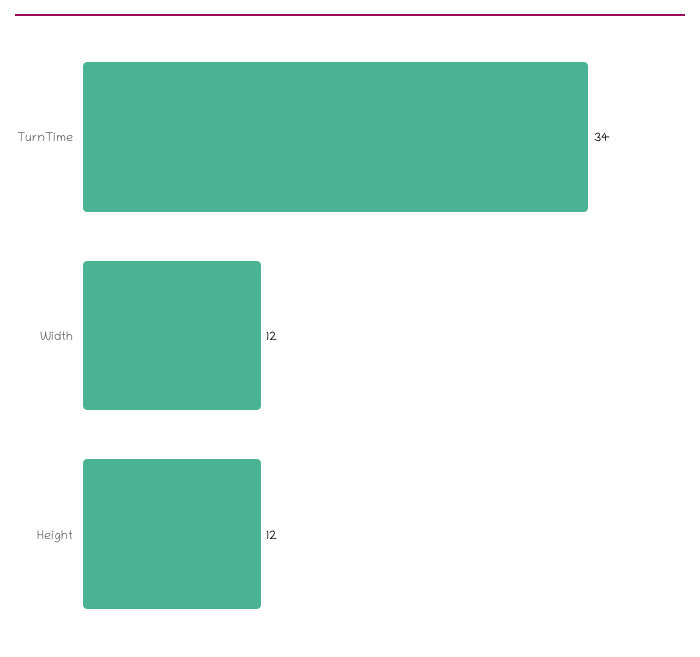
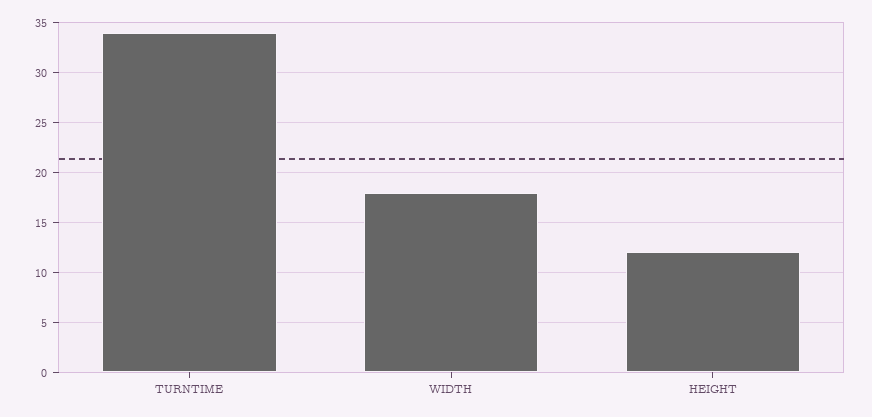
  {
    "TurnTime": 34,
-   "Width": 12,
+   "Width": 18,
    "Height": 12
  }

